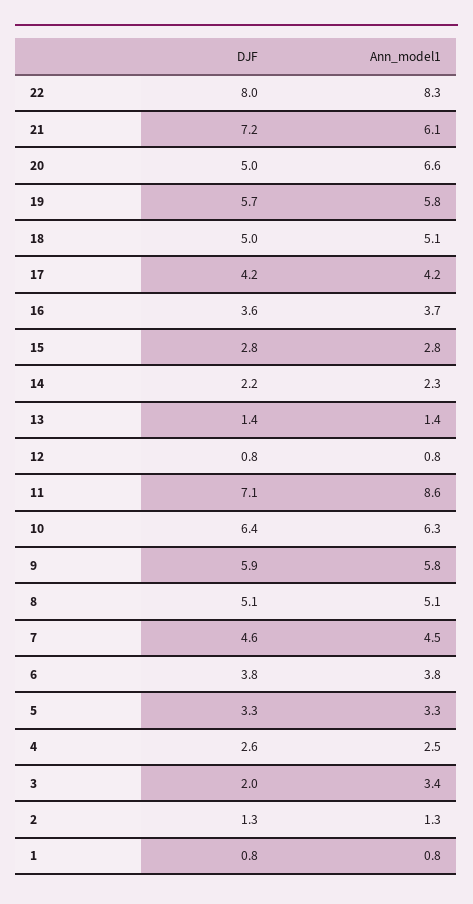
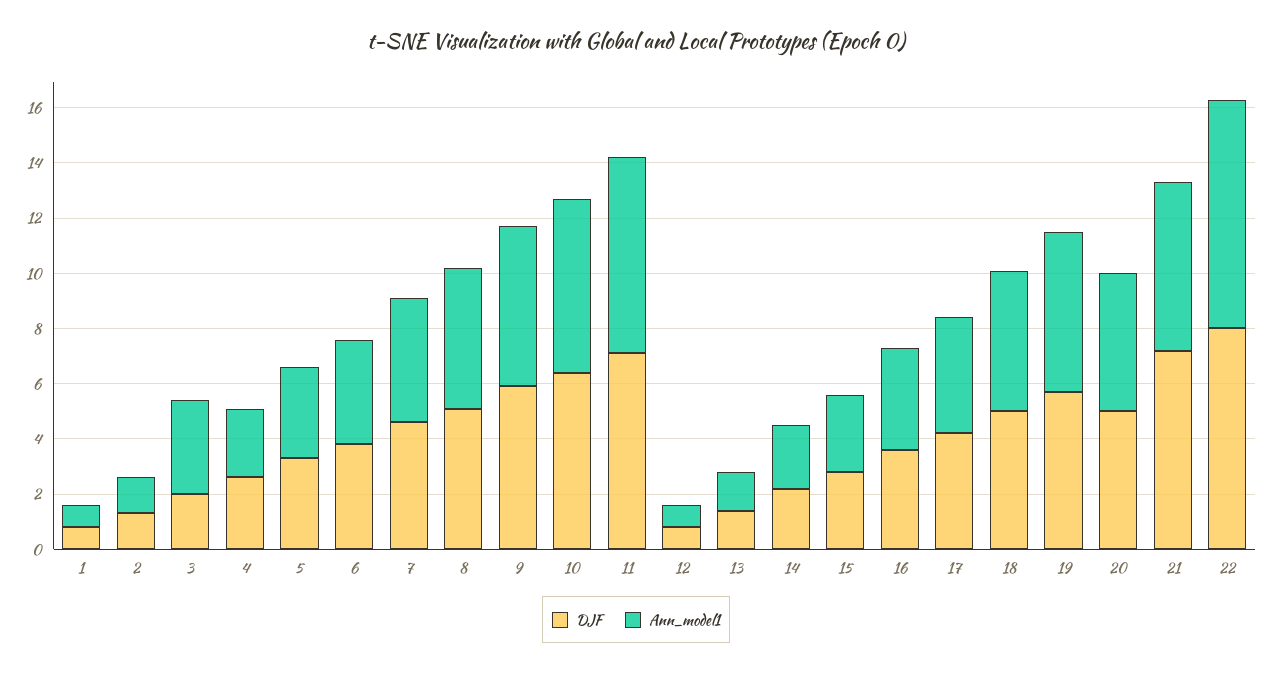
  {
    "DJF": {
      "22": 8,
      "21": 7.2,
      "20": 5,
      "19": 5.7,
      "18": 5,
      "17": 4.2,
      "16": 3.6,
      "15": 2.8,
      "14": 2.2,
      "13": 1.4,
      "12": 0.8,
      "11": 7.1,
      "10": 6.4,
      "9": 5.9,
      "8": 5.1,
      "7": 4.6,
      "6": 3.8,
      "5": 3.3,
      "4": 2.6,
      "3": 2,
      "2": 1.3,
      "1": 0.8
    },
    "Ann_model1": {
      "22": 8.3,
      "21": 6.1,
-     "20": 6.6,
+     "20": 5,
      "19": 5.8,
      "18": 5.1,
      "17": 4.2,
      "16": 3.7,
      "15": 2.8,
      "14": 2.3,
      "13": 1.4,
      "12": 0.8,
-     "11": 8.6,
+     "11": 7,
      "10": 6.3,
      "9": 5.8,
      "8": 5.1,
      "7": 4.5,
      "6": 3.8,
      "5": 3.3,
      "4": 2.5,
      "3": 3.4,
      "2": 1.3,
      "1": 0.8
    }
  }

